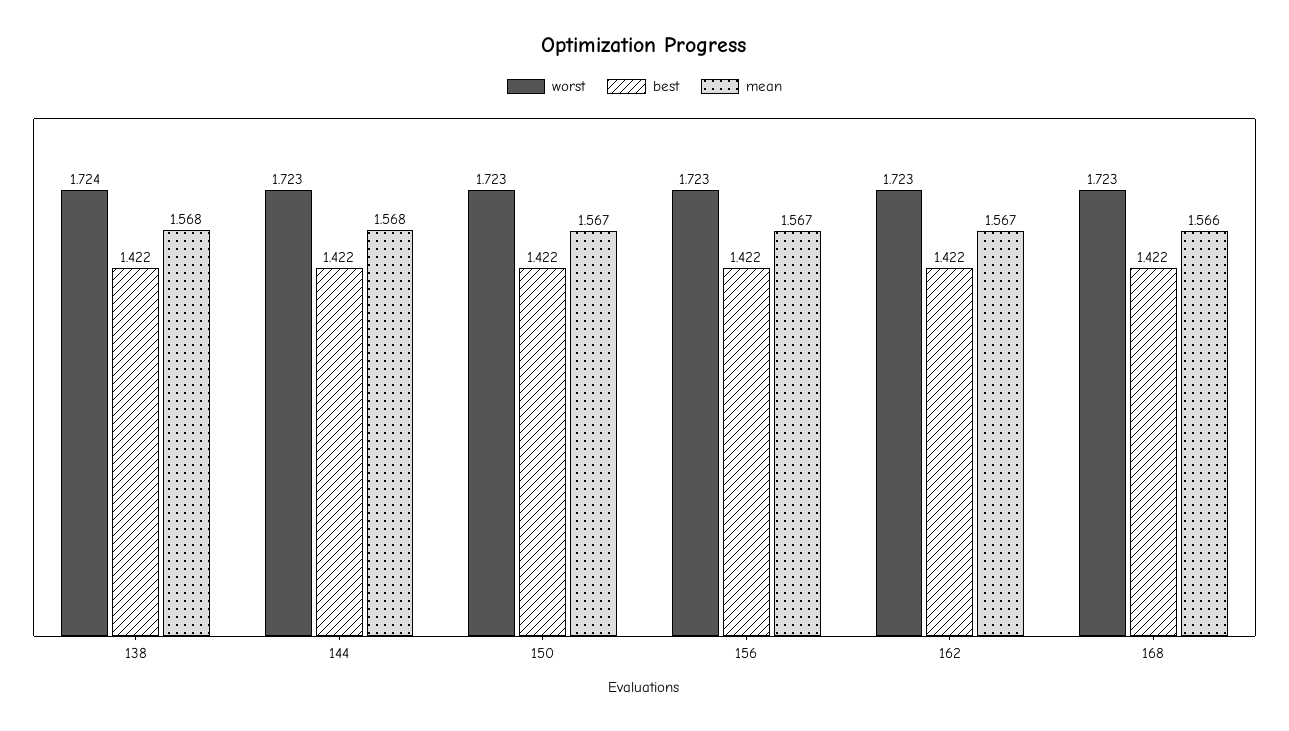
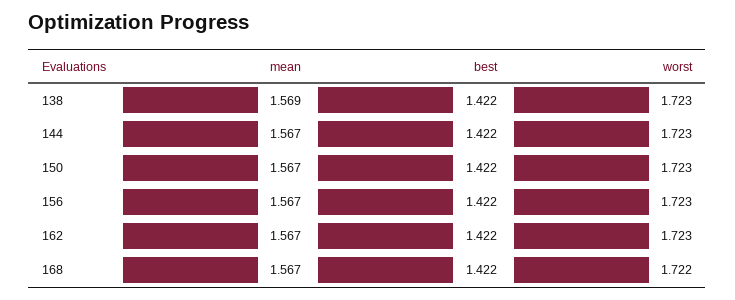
  {
    "worst": {
-     "138": 1.724,
+     "138": 1.723,
      "144": 1.723,
      "150": 1.723,
      "156": 1.723,
      "162": 1.723,
-     "168": 1.723
+     "168": 1.722
    },
    "best": {
      "138": 1.422,
      "144": 1.422,
      "150": 1.422,
      "156": 1.422,
      "162": 1.422,
      "168": 1.422
    },
    "mean": {
-     "138": 1.568,
+     "138": 1.569,
-     "144": 1.568,
+     "144": 1.567,
      "150": 1.567,
      "156": 1.567,
      "162": 1.567,
-     "168": 1.566
+     "168": 1.567
    }
  }

